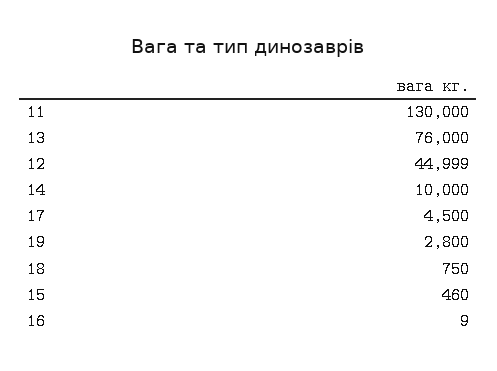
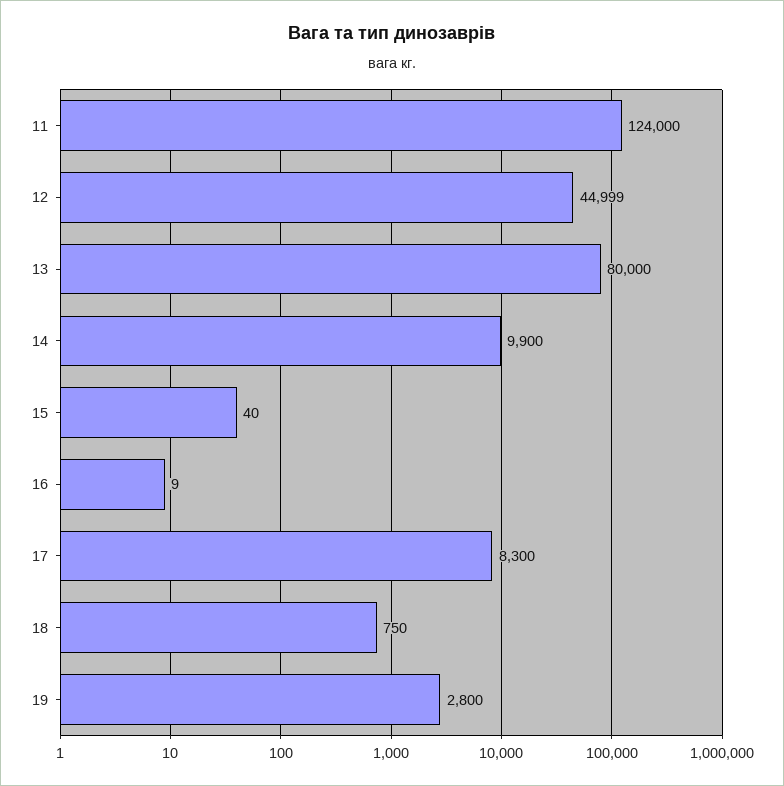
  {
-   "11": 130000,
+   "11": 124000,
-   "13": 76000,
+   "13": 80000,
    "12": 44999,
-   "14": 10000,
+   "14": 9900,
-   "17": 4500,
+   "17": 8300,
    "19": 2800,
    "18": 750,
-   "15": 460,
+   "15": 40,
    "16": 9
  }

